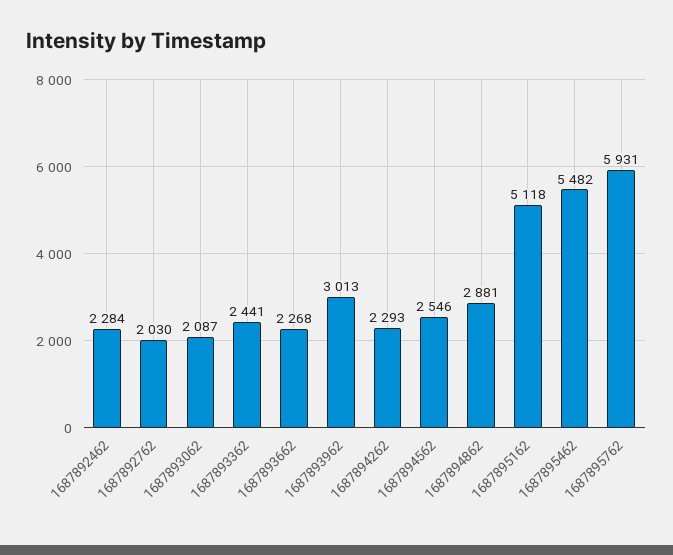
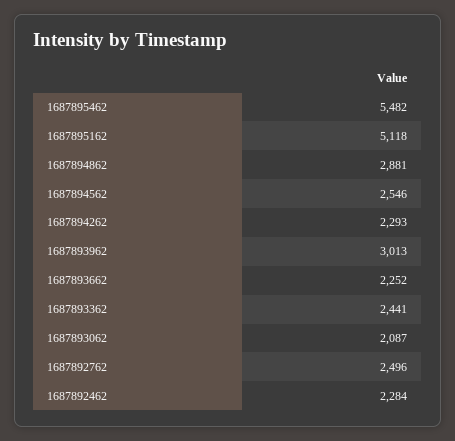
  {
    "1687892462": 2284,
-   "1687892762": 2030,
+   "1687892762": 2496,
    "1687893062": 2087,
    "1687893362": 2441,
-   "1687893662": 2268,
+   "1687893662": 2252,
    "1687893962": 3013,
    "1687894262": 2293,
    "1687894562": 2546,
    "1687894862": 2881,
    "1687895162": 5118,
-   "1687895462": 5482,
+   "1687895462": 5482
-   "1687895762": 5931
  }

